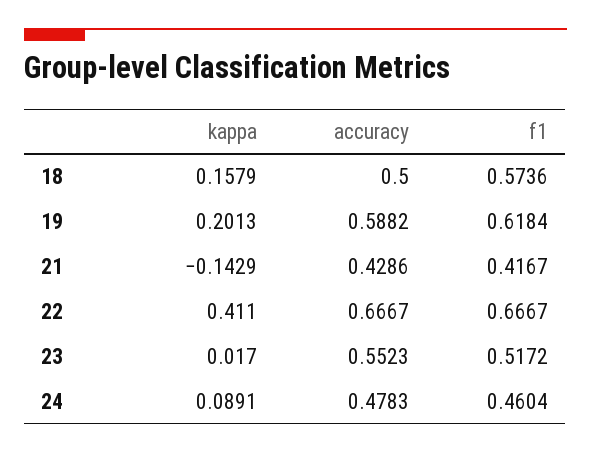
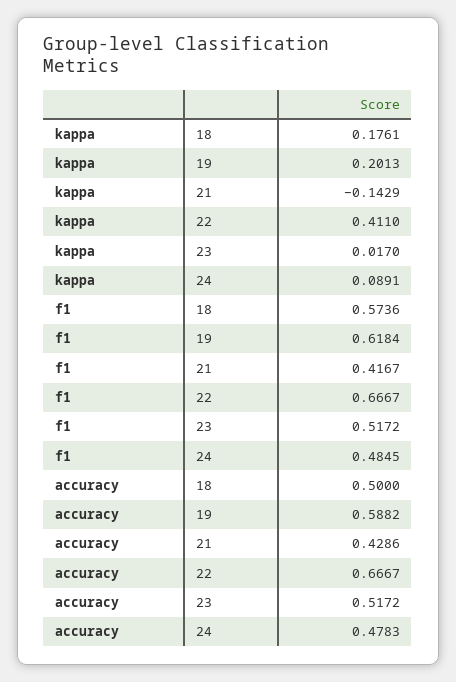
  {
    "kappa": {
-     "18": 0.1579,
+     "18": 0.1761,
      "19": 0.2013,
      "21": -0.1429,
      "22": 0.411,
      "23": 0.017,
      "24": 0.0891
    },
    "accuracy": {
      "18": 0.5,
      "19": 0.5882,
      "21": 0.4286,
      "22": 0.6667,
-     "23": 0.5523,
+     "23": 0.5172,
      "24": 0.4783
    },
    "f1": {
      "18": 0.5736,
      "19": 0.6184,
      "21": 0.4167,
      "22": 0.6667,
      "23": 0.5172,
-     "24": 0.4604
+     "24": 0.4845
    }
  }

